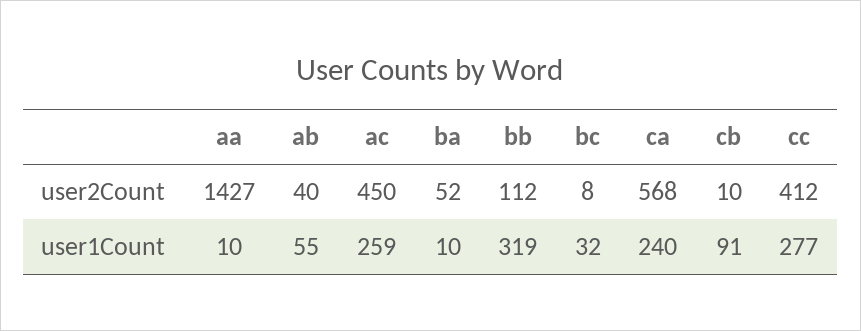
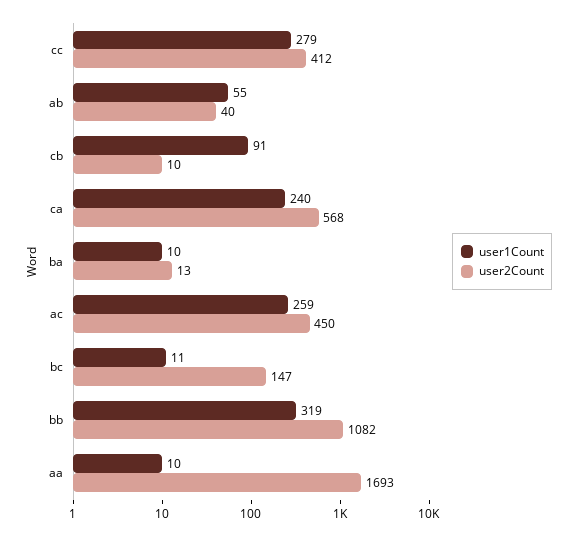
  {
    "user2Count": {
-     "aa": 1427,
+     "aa": 1693,
      "ab": 40,
      "ac": 450,
-     "ba": 52,
+     "ba": 13,
-     "bb": 112,
+     "bb": 1082,
-     "bc": 8,
+     "bc": 147,
      "ca": 568,
      "cb": 10,
      "cc": 412
    },
    "user1Count": {
      "aa": 10,
      "ab": 55,
      "ac": 259,
      "ba": 10,
      "bb": 319,
-     "bc": 32,
+     "bc": 11,
      "ca": 240,
      "cb": 91,
-     "cc": 277
+     "cc": 279
    }
  }

